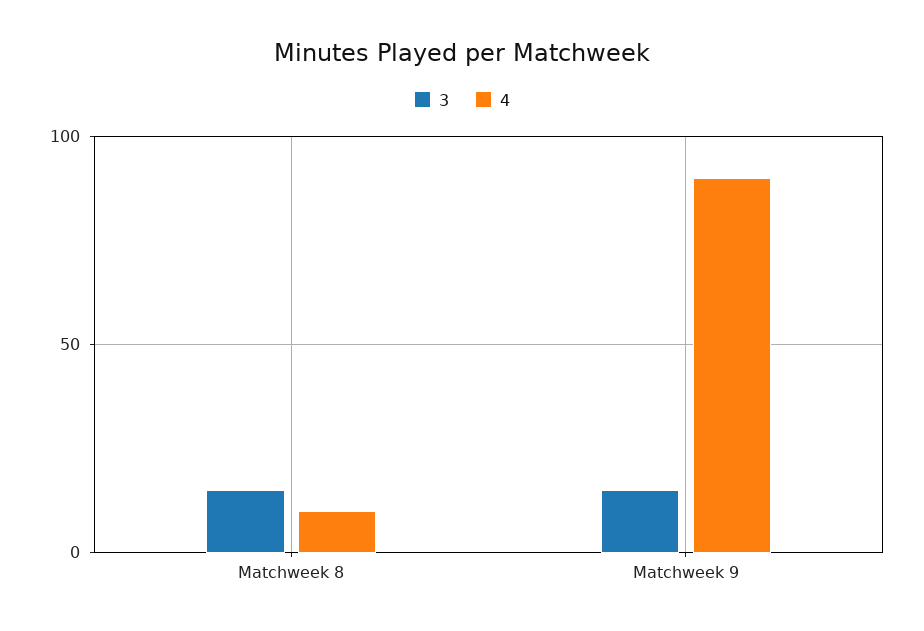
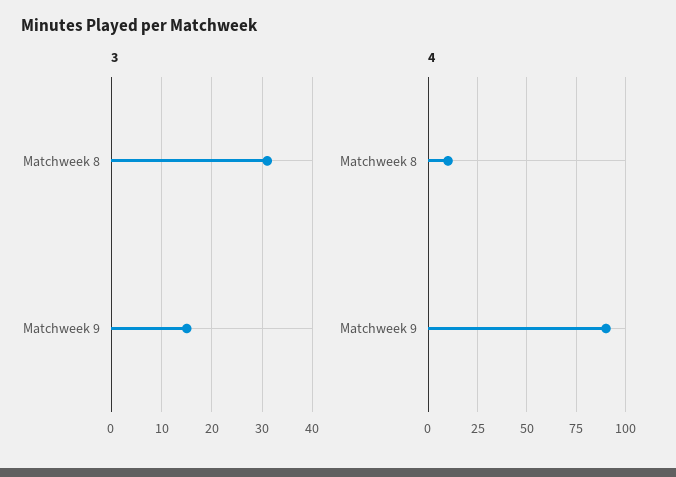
  {
    "3": {
-     "Matchweek 8": 15,
+     "Matchweek 8": 30,
      "Matchweek 9": 15
    },
    "4": {
      "Matchweek 8": 10,
      "Matchweek 9": 90
    }
  }

